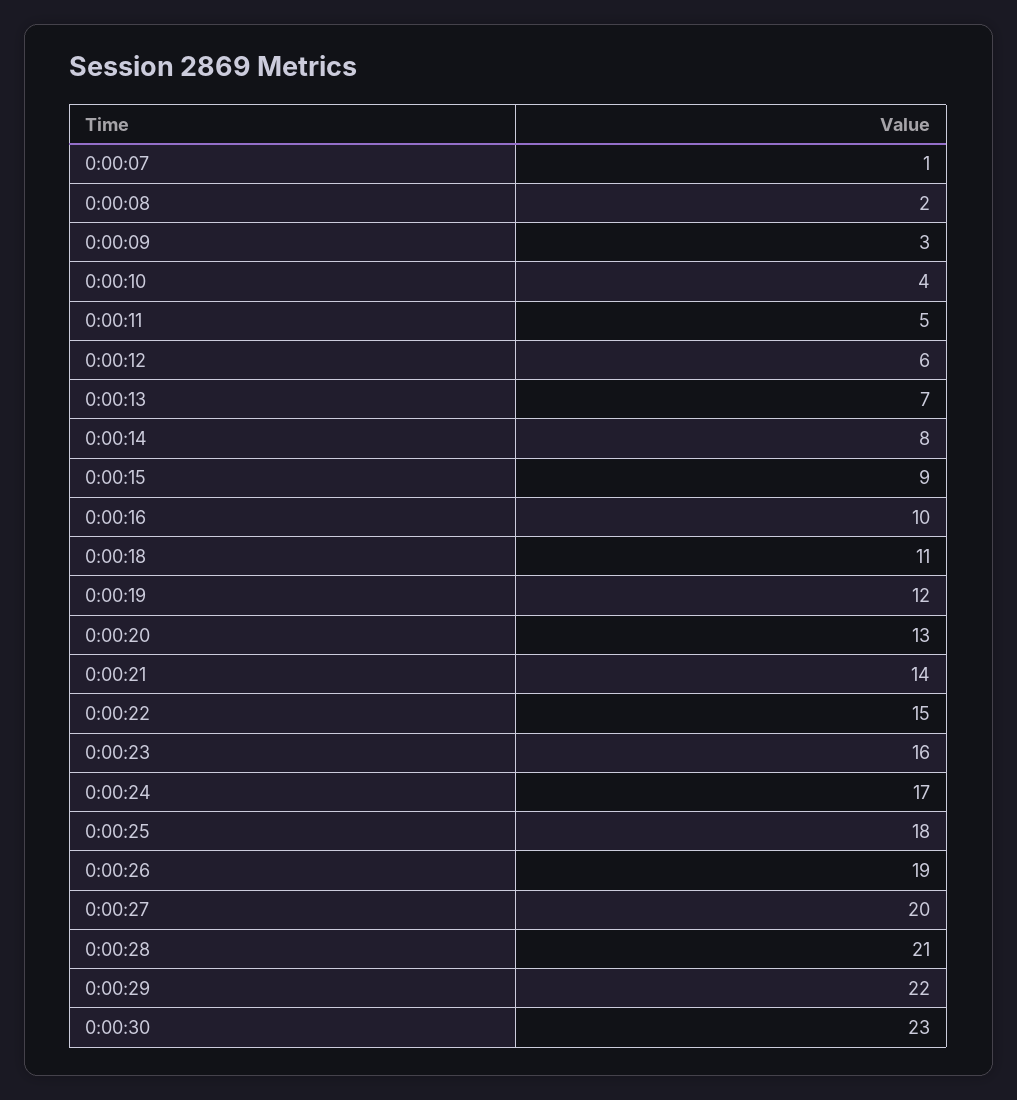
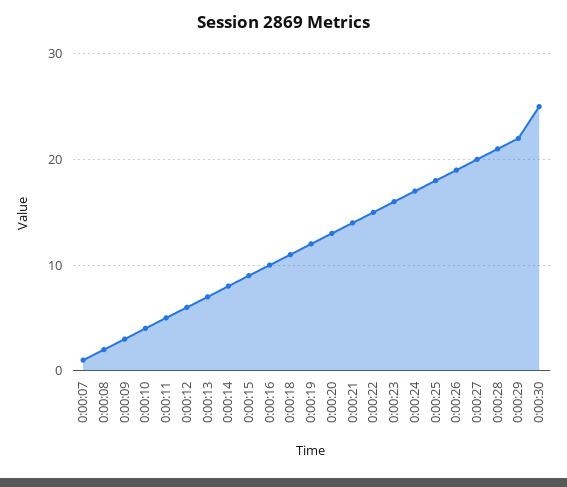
  {
    "0:00:07": 1,
    "0:00:08": 2,
    "0:00:09": 3,
    "0:00:10": 4,
    "0:00:11": 5,
    "0:00:12": 6,
    "0:00:13": 7,
    "0:00:14": 8,
    "0:00:15": 9,
    "0:00:16": 10,
    "0:00:18": 11,
    "0:00:19": 12,
    "0:00:20": 13,
    "0:00:21": 14,
    "0:00:22": 15,
    "0:00:23": 16,
    "0:00:24": 17,
    "0:00:25": 18,
    "0:00:26": 19,
    "0:00:27": 20,
    "0:00:28": 21,
    "0:00:29": 22,
-   "0:00:30": 23
+   "0:00:30": 25
  }

